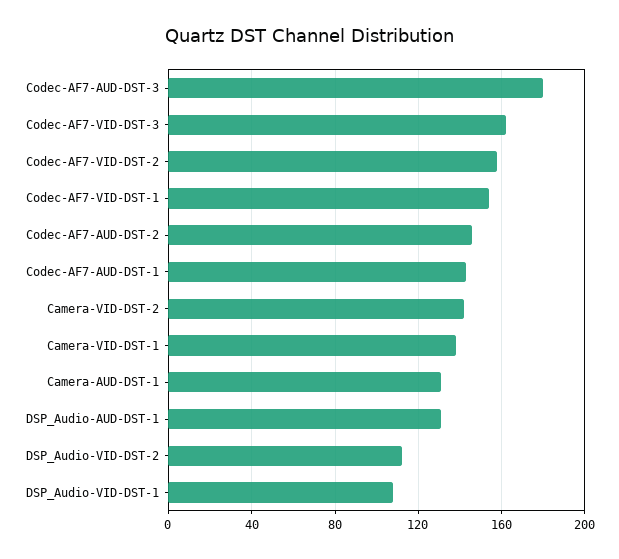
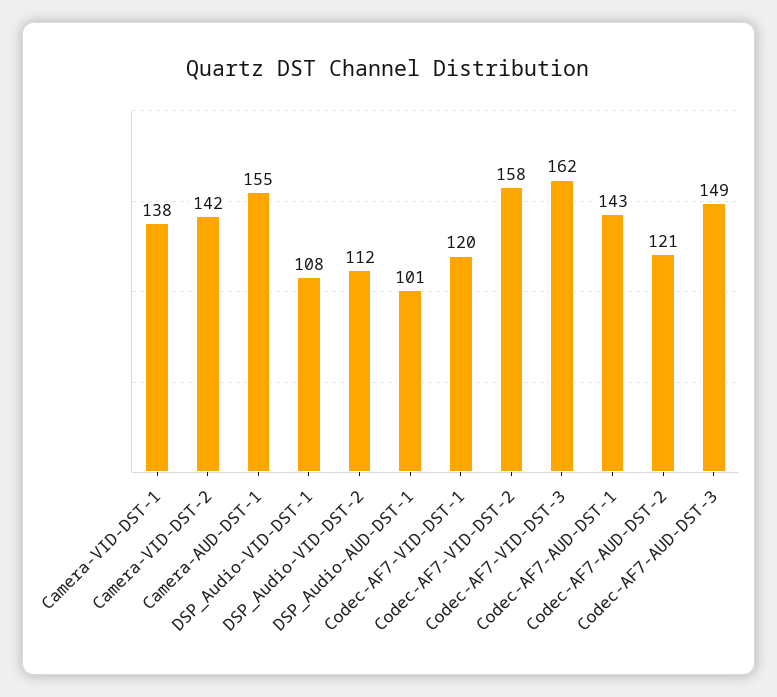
  {
-   "Codec-AF7-AUD-DST-3": 180,
+   "Codec-AF7-AUD-DST-3": 149,
    "Codec-AF7-VID-DST-3": 162,
    "Codec-AF7-VID-DST-2": 158,
-   "Codec-AF7-VID-DST-1": 155,
+   "Codec-AF7-VID-DST-1": 120,
-   "Codec-AF7-AUD-DST-2": 145,
+   "Codec-AF7-AUD-DST-2": 121,
    "Codec-AF7-AUD-DST-1": 143,
    "Camera-VID-DST-2": 142,
    "Camera-VID-DST-1": 138,
-   "Camera-AUD-DST-1": 130,
+   "Camera-AUD-DST-1": 155,
-   "DSP_Audio-AUD-DST-1": 130,
+   "DSP_Audio-AUD-DST-1": 101,
    "DSP_Audio-VID-DST-2": 112,
    "DSP_Audio-VID-DST-1": 108
  }

